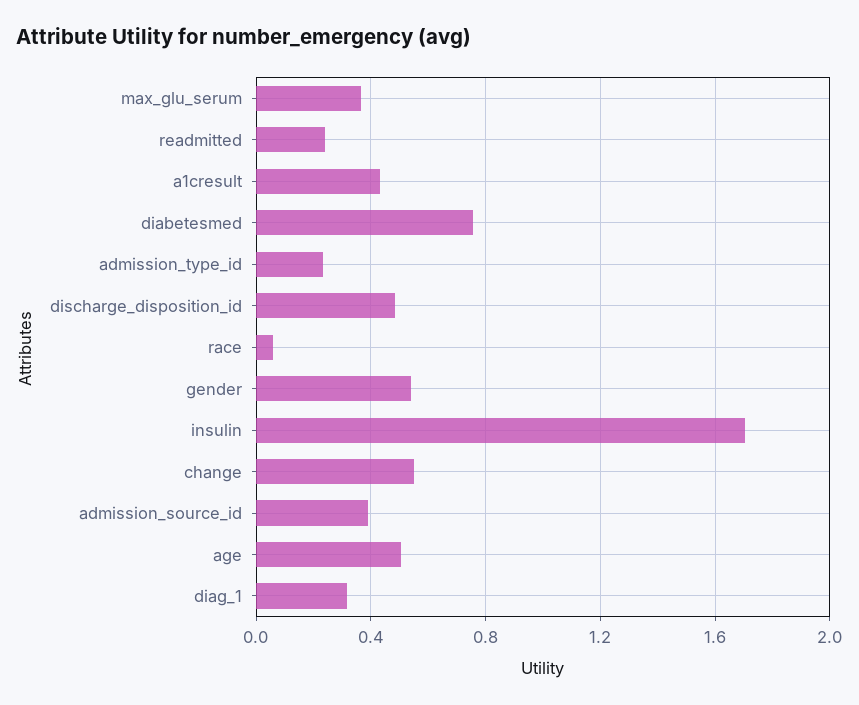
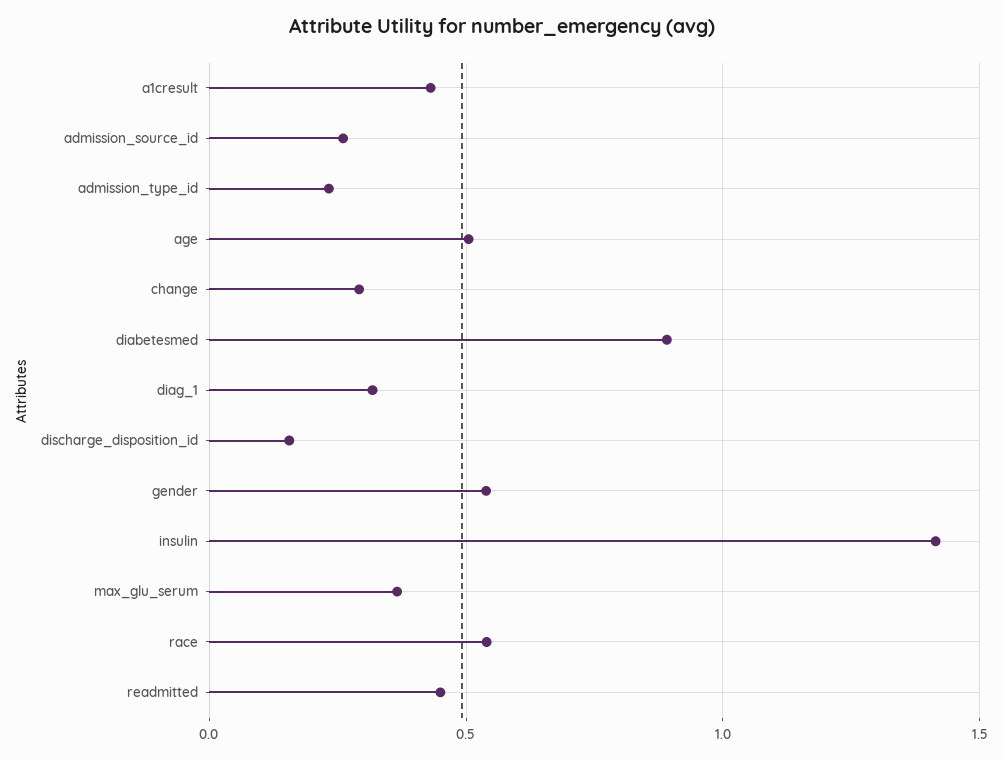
  {
    "max_glu_serum": 0.35,
-   "readmitted": 0.25,
+   "readmitted": 0.45,
    "a1cresult": 0.45,
-   "diabetesmed": 0.75,
+   "diabetesmed": 0.9,
    "admission_type_id": 0.25,
-   "discharge_disposition_id": 0.5,
+   "discharge_disposition_id": 0.15,
-   "race": 0.05,
+   "race": 0.55,
    "gender": 0.55,
-   "insulin": 1.7,
+   "insulin": 1.4,
-   "change": 0.55,
+   "change": 0.3,
-   "admission_source_id": 0.4,
+   "admission_source_id": 0.25,
    "age": 0.5,
    "diag_1": 0.3
  }

